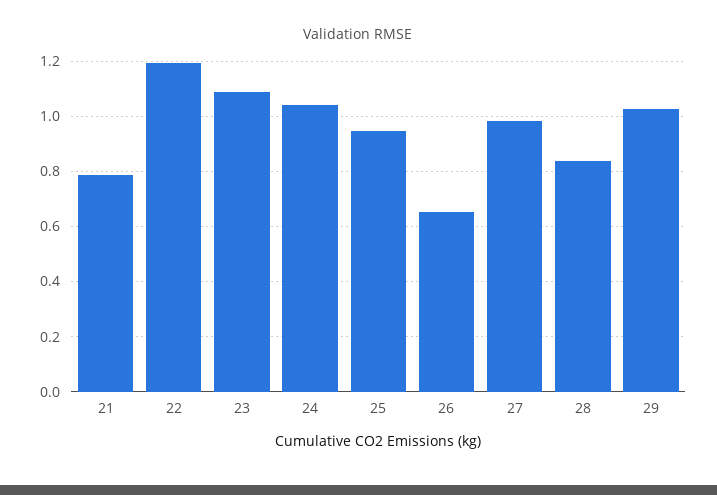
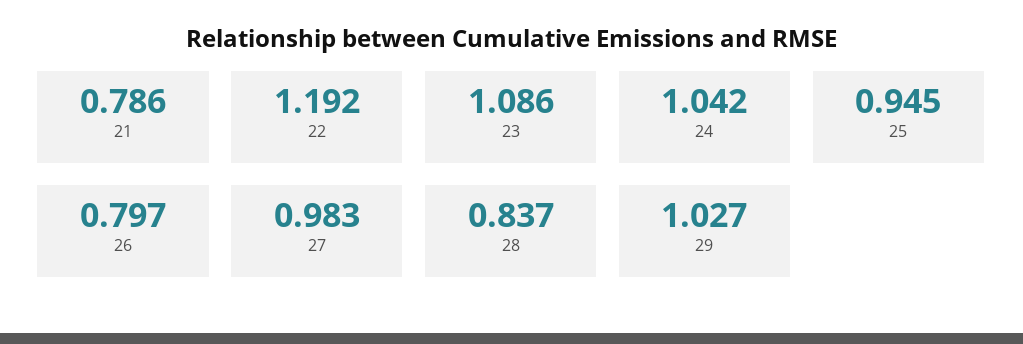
  {
    "21": 0.786,
    "22": 1.192,
    "23": 1.086,
    "24": 1.042,
    "25": 0.945,
-   "26": 0.65,
+   "26": 0.797,
    "27": 0.983,
    "28": 0.837,
    "29": 1.027
  }

